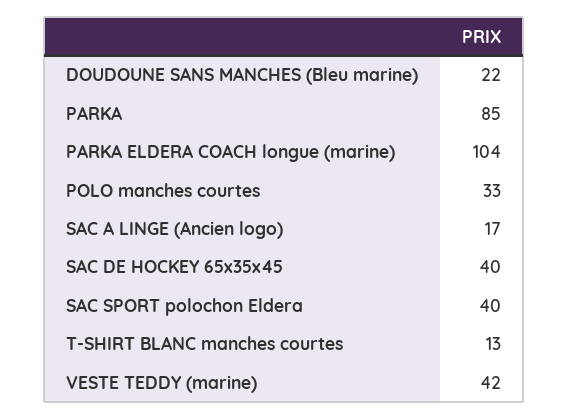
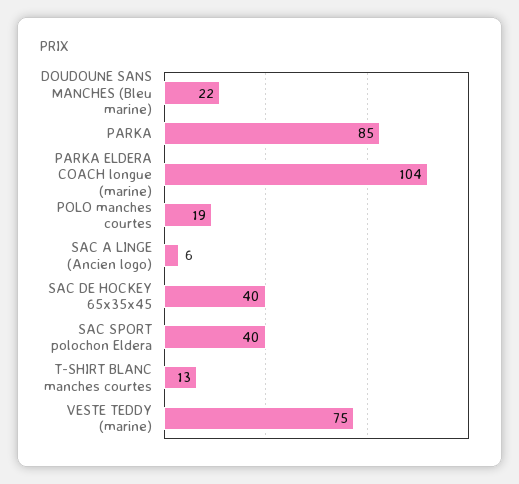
  {
    "DOUDOUNE SANS MANCHES (Bleu marine)": 22,
    "PARKA": 85,
    "PARKA ELDERA COACH longue (marine)": 104,
-   "POLO manches courtes": 33,
+   "POLO manches courtes": 19,
-   "SAC A LINGE (Ancien logo)": 17,
+   "SAC A LINGE (Ancien logo)": 6,
    "SAC DE HOCKEY 65x35x45": 40,
    "SAC SPORT polochon Eldera": 40,
    "T-SHIRT BLANC manches courtes": 13,
-   "VESTE TEDDY (marine)": 42
+   "VESTE TEDDY (marine)": 75
  }

